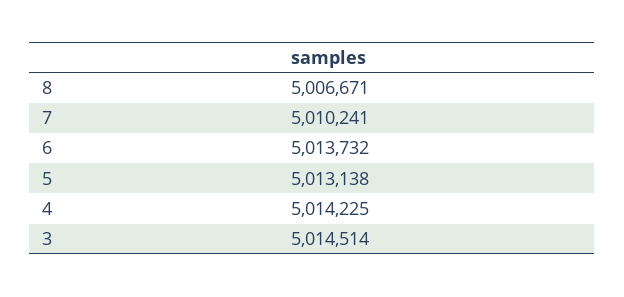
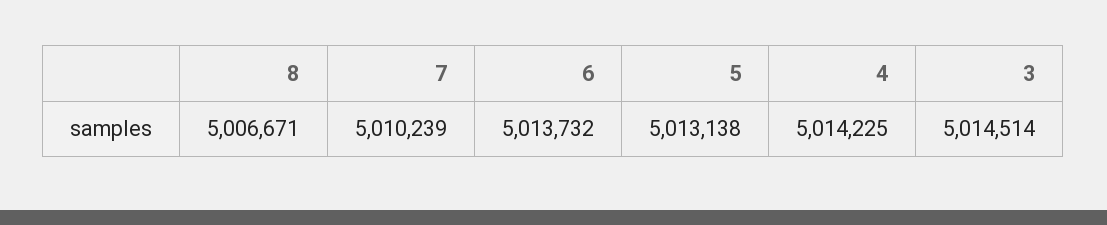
  {
    "8": 5006671,
-   "7": 5010241,
+   "7": 5010239,
    "6": 5013732,
    "5": 5013138,
    "4": 5014225,
    "3": 5014514
  }

